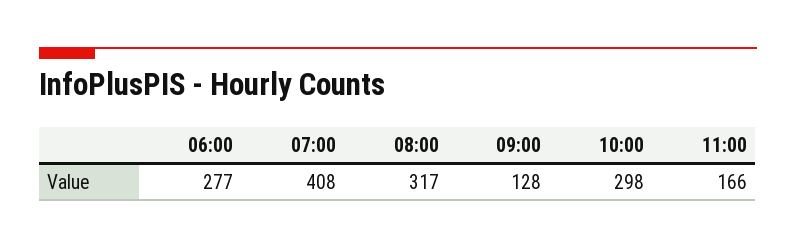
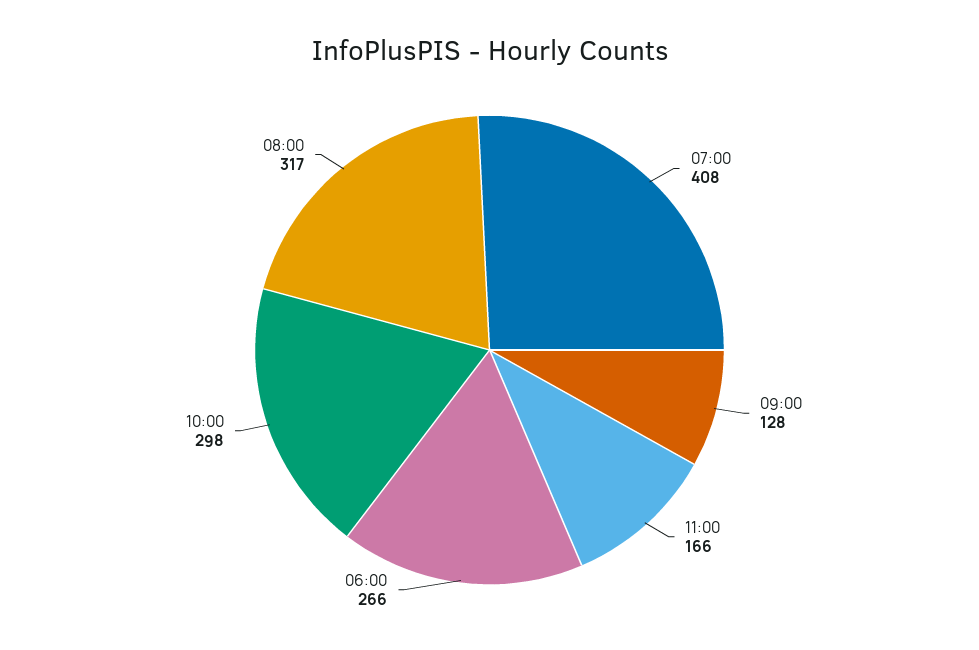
  {
-   "06:00": 277,
+   "06:00": 266,
    "07:00": 408,
    "08:00": 317,
    "09:00": 128,
    "10:00": 298,
    "11:00": 166
  }

